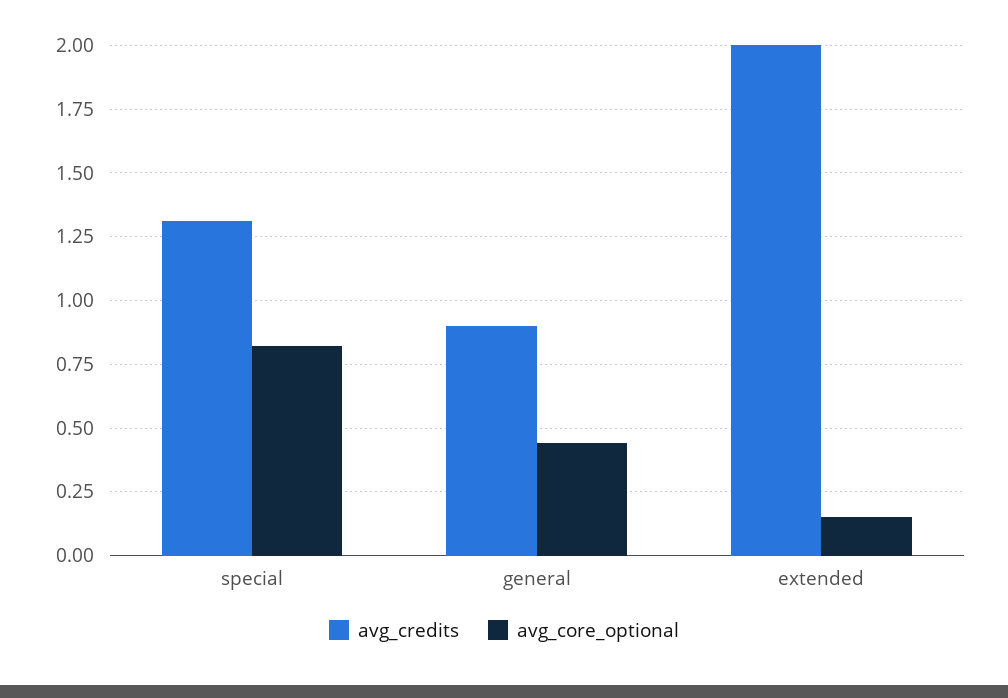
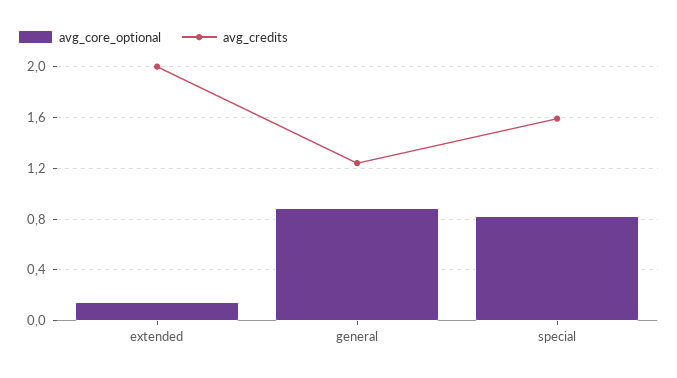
  {
    "avg_credits": {
-     "special": 1.3,
+     "special": 1.6,
-     "general": 0.9,
+     "general": 1.25,
      "extended": 2
    },
    "avg_core_optional": {
      "special": 0.8,
-     "general": 0.45,
+     "general": 0.9,
      "extended": 0.15
    }
  }

